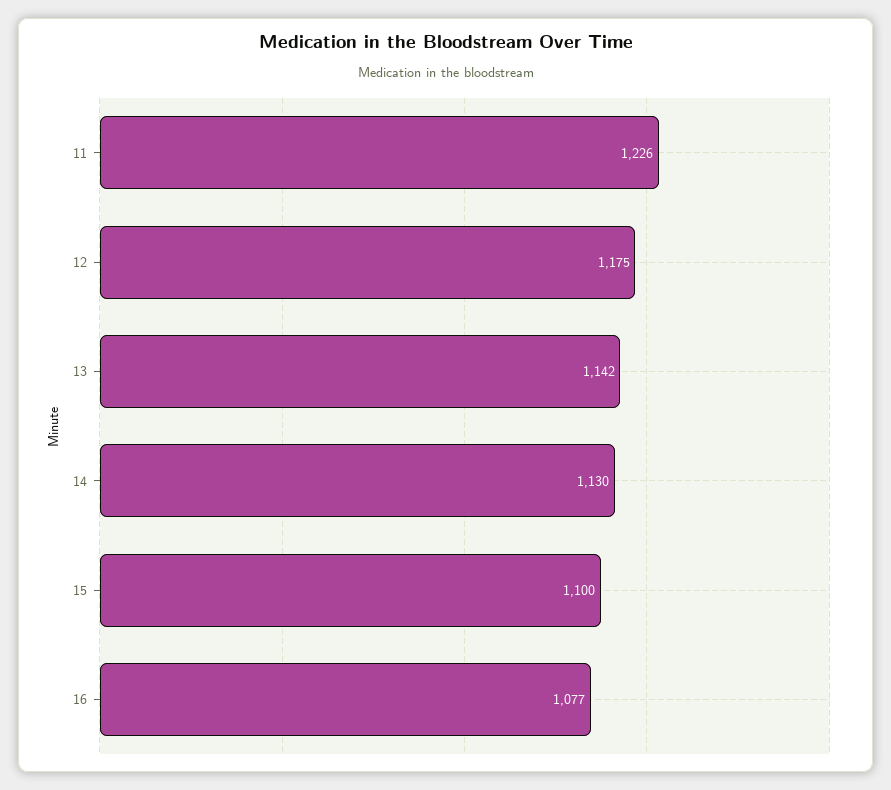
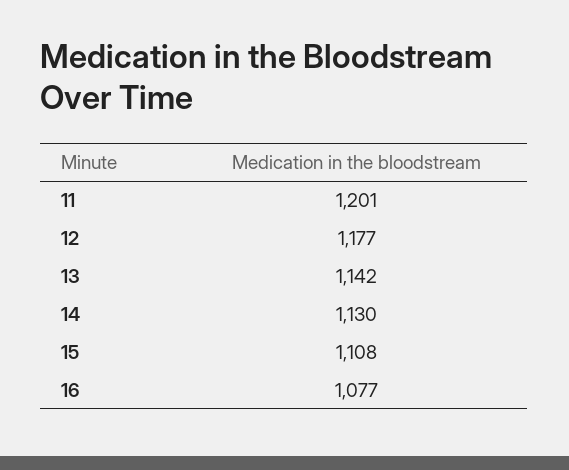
  {
-   "11": 1226,
+   "11": 1201,
-   "12": 1175,
+   "12": 1177,
    "13": 1142,
    "14": 1130,
-   "15": 1100,
+   "15": 1108,
    "16": 1077
  }

